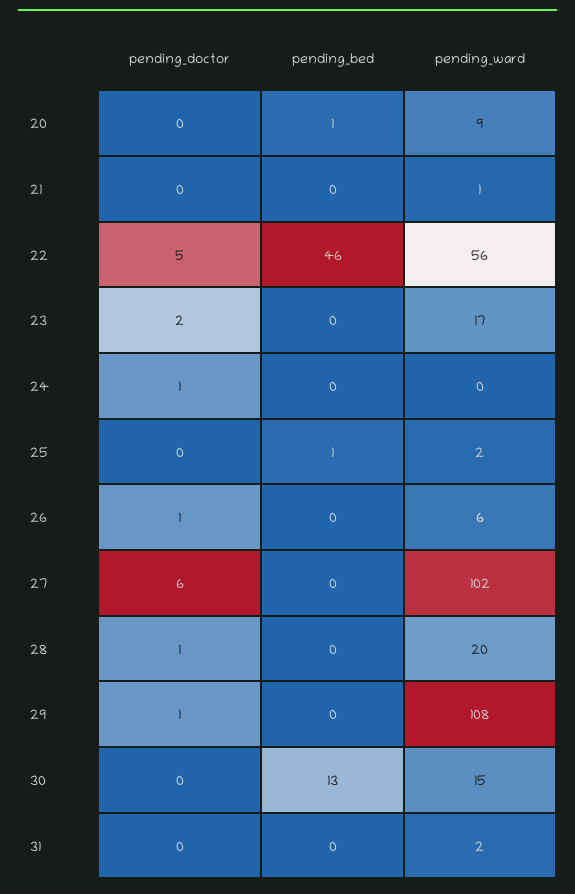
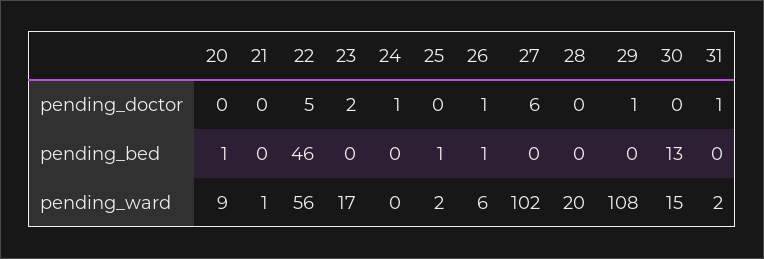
  {
    "pending_doctor": {
      "20": 0,
      "21": 0,
      "22": 5,
      "23": 2,
      "24": 1,
      "25": 0,
      "26": 1,
      "27": 6,
-     "28": 1,
+     "28": 0,
      "29": 1,
      "30": 0,
-     "31": 0
+     "31": 1
    },
    "pending_bed": {
      "20": 1,
      "21": 0,
      "22": 46,
      "23": 0,
      "24": 0,
      "25": 1,
-     "26": 0,
+     "26": 1,
      "27": 0,
      "28": 0,
      "29": 0,
      "30": 13,
      "31": 0
    },
    "pending_ward": {
      "20": 9,
      "21": 1,
      "22": 56,
      "23": 17,
      "24": 0,
      "25": 2,
      "26": 6,
      "27": 102,
      "28": 20,
      "29": 108,
      "30": 15,
      "31": 2
    }
  }

